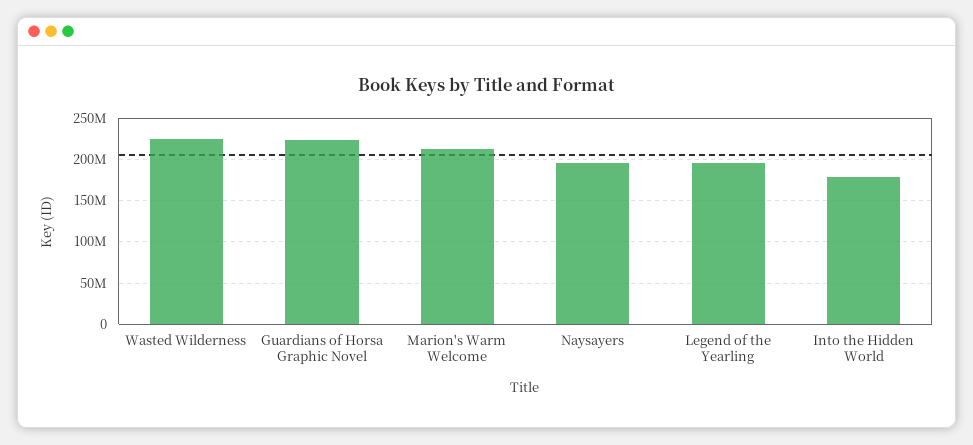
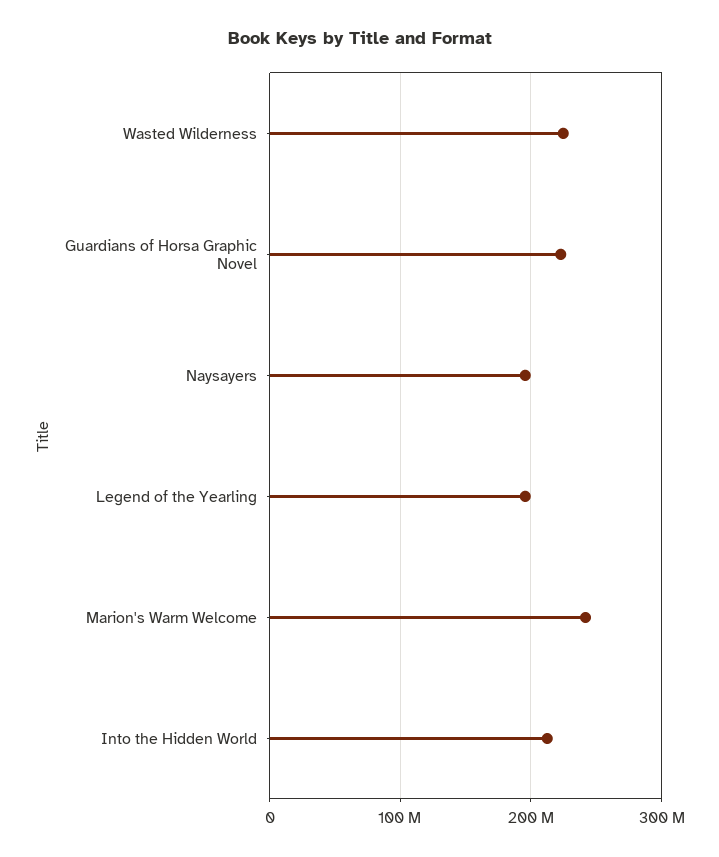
  {
    "Wasted Wilderness": 220000000,
    "Guardians of Horsa Graphic Novel": 220000000,
-   "Marion's Warm Welcome": 210000000,
+   "Marion's Warm Welcome": 240000000,
    "Naysayers": 200000000,
    "Legend of the Yearling": 200000000,
-   "Into the Hidden World": 180000000
+   "Into the Hidden World": 210000000
  }

